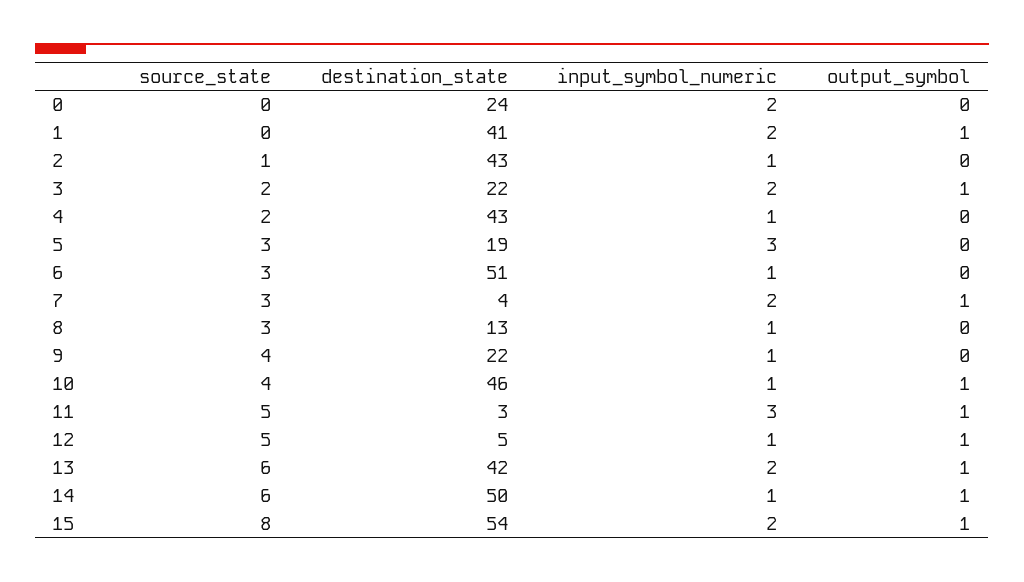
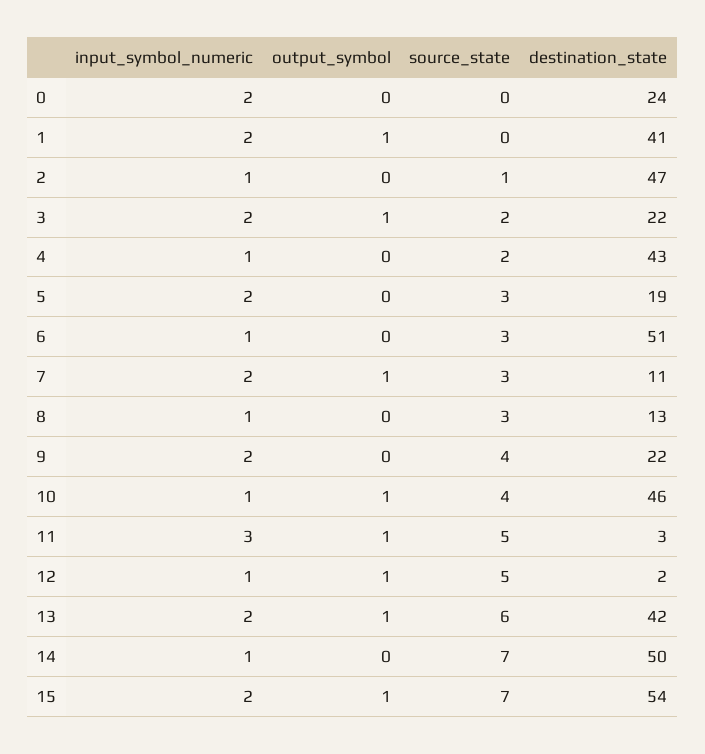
  {
    "source_state": {
      "0": 0,
      "1": 0,
      "2": 1,
      "3": 2,
      "4": 2,
      "5": 3,
      "6": 3,
      "7": 3,
      "8": 3,
      "9": 4,
      "10": 4,
      "11": 5,
      "12": 5,
      "13": 6,
-     "14": 6,
+     "14": 7,
-     "15": 8
+     "15": 7
    },
    "destination_state": {
      "0": 24,
      "1": 41,
-     "2": 43,
+     "2": 47,
      "3": 22,
      "4": 43,
      "5": 19,
      "6": 51,
-     "7": 4,
+     "7": 11,
      "8": 13,
      "9": 22,
      "10": 46,
      "11": 3,
-     "12": 5,
+     "12": 2,
      "13": 42,
      "14": 50,
      "15": 54
    },
    "input_symbol_numeric": {
      "0": 2,
      "1": 2,
      "2": 1,
      "3": 2,
      "4": 1,
-     "5": 3,
+     "5": 2,
      "6": 1,
      "7": 2,
      "8": 1,
-     "9": 1,
+     "9": 2,
      "10": 1,
      "11": 3,
      "12": 1,
      "13": 2,
      "14": 1,
      "15": 2
    },
    "output_symbol": {
      "0": 0,
      "1": 1,
      "2": 0,
      "3": 1,
      "4": 0,
      "5": 0,
      "6": 0,
      "7": 1,
      "8": 0,
      "9": 0,
      "10": 1,
      "11": 1,
      "12": 1,
      "13": 1,
-     "14": 1,
+     "14": 0,
      "15": 1
    }
  }

